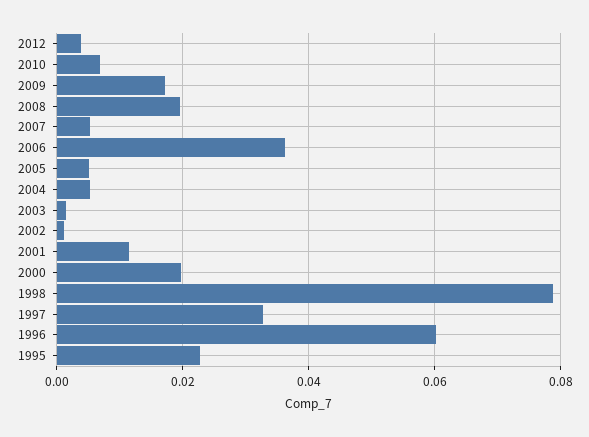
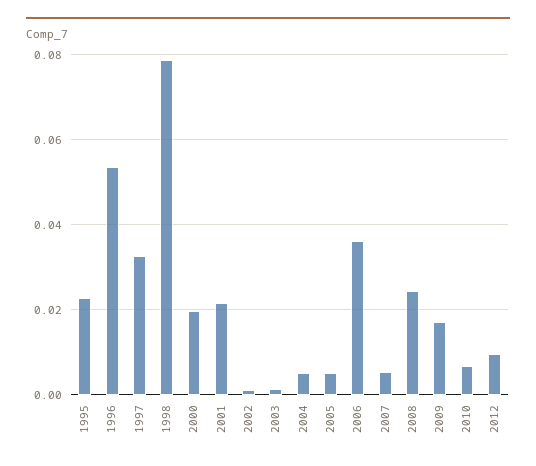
  {
-   "2012": 0.004,
+   "2012": 0.01,
    "2010": 0.006,
    "2009": 0.018,
-   "2008": 0.02,
+   "2008": 0.024,
    "2007": 0.006,
    "2006": 0.036,
    "2005": 0.006,
    "2004": 0.006,
    "2003": 0.002,
    "2002": 0.002,
-   "2001": 0.012,
+   "2001": 0.022,
    "2000": 0.02,
    "1998": 0.078,
    "1997": 0.032,
-   "1996": 0.06,
+   "1996": 0.054,
    "1995": 0.022
  }

